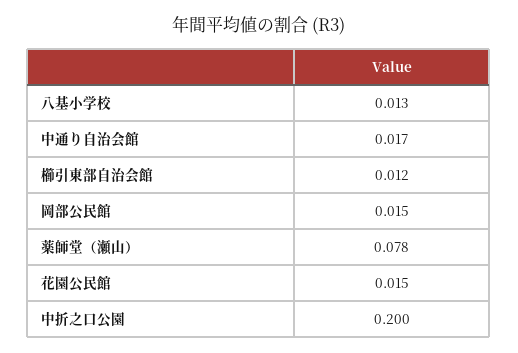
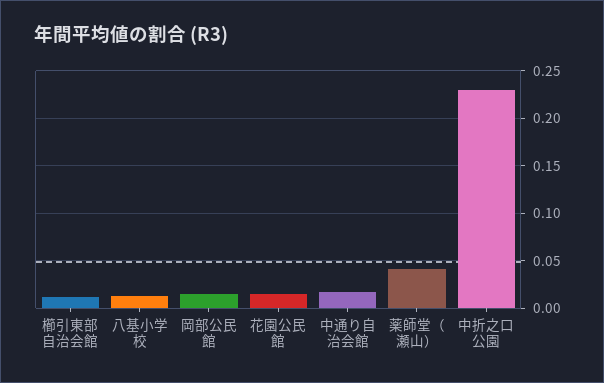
  {
    "八基小学校": 0.013,
    "中通り自治会館": 0.017,
    "櫛引東部自治会館": 0.012,
    "岡部公民館": 0.015,
-   "薬師堂（瀬山）": 0.078,
+   "薬師堂（瀬山）": 0.04,
    "花園公民館": 0.015,
-   "中折之口公園": 0.2
+   "中折之口公園": 0.23
  }

